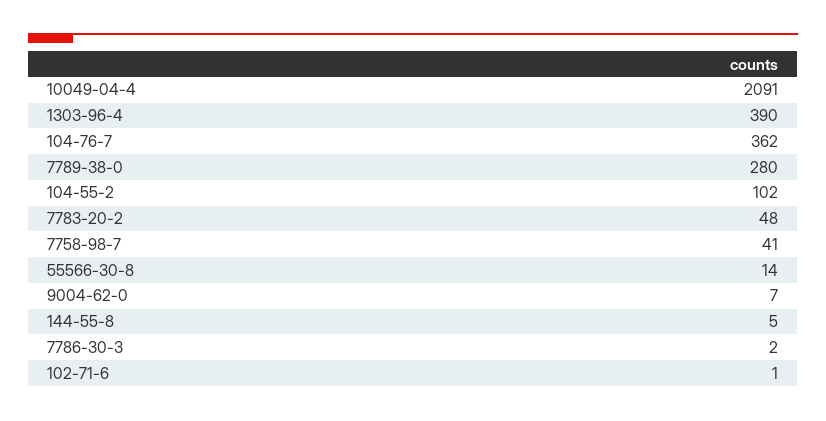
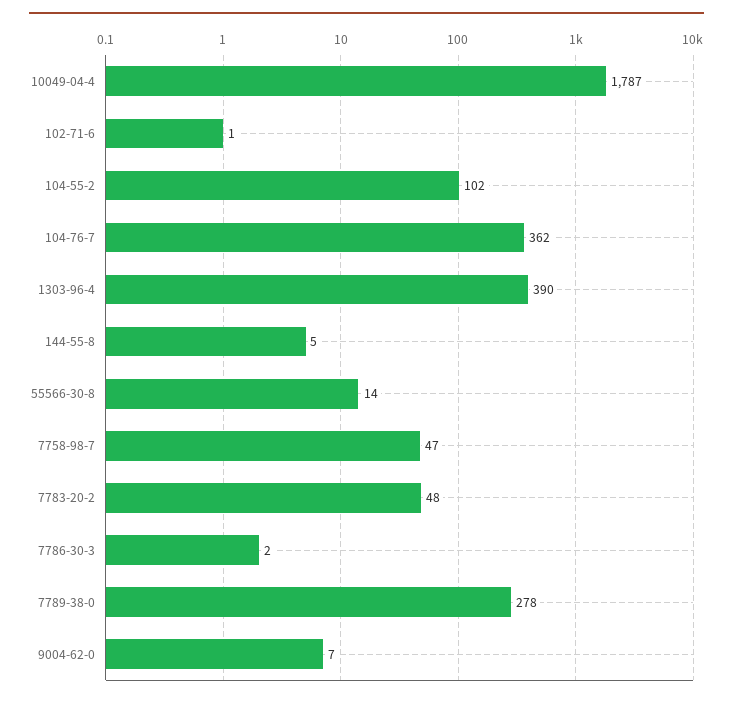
  {
-   "10049-04-4": 2091,
+   "10049-04-4": 1787,
    "1303-96-4": 390,
    "104-76-7": 362,
-   "7789-38-0": 280,
+   "7789-38-0": 278,
    "104-55-2": 102,
    "7783-20-2": 48,
-   "7758-98-7": 41,
+   "7758-98-7": 47,
    "55566-30-8": 14,
    "9004-62-0": 7,
    "144-55-8": 5,
    "7786-30-3": 2,
    "102-71-6": 1
  }

